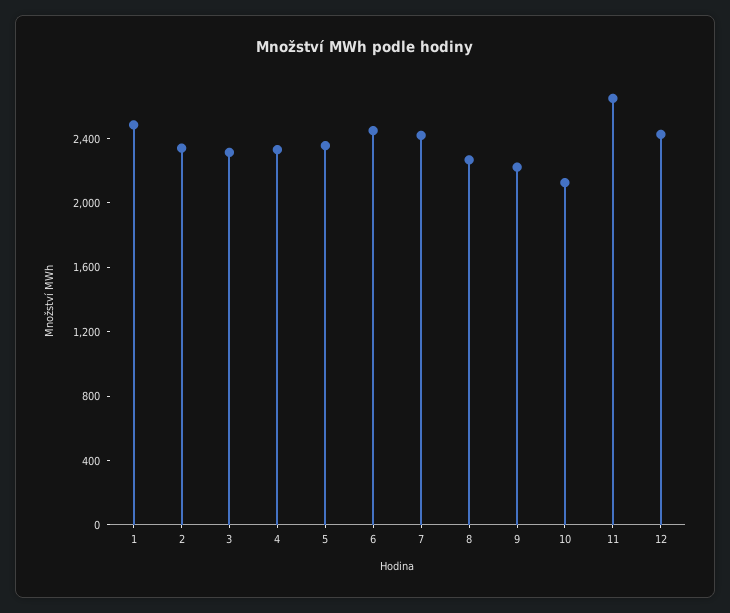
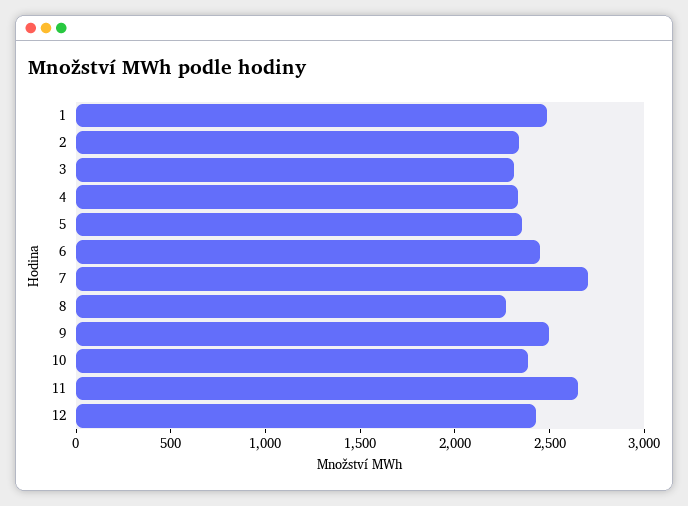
  {
    "1": 2500,
    "2": 2300,
    "3": 2300,
    "4": 2300,
    "5": 2400,
    "6": 2400,
-   "7": 2400,
+   "7": 2700,
    "8": 2300,
-   "9": 2200,
+   "9": 2500,
-   "10": 2100,
+   "10": 2400,
    "11": 2700,
    "12": 2400
  }

